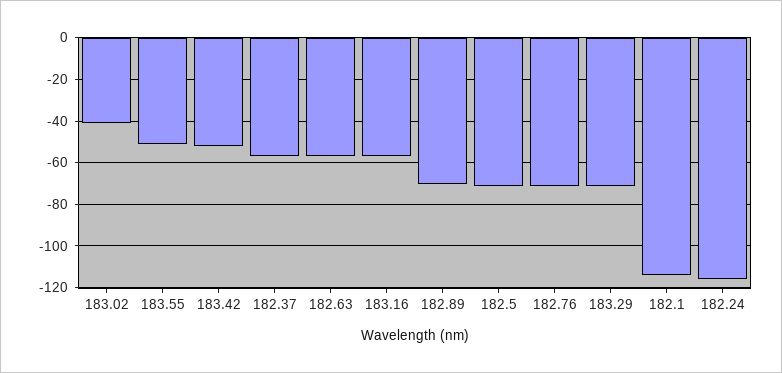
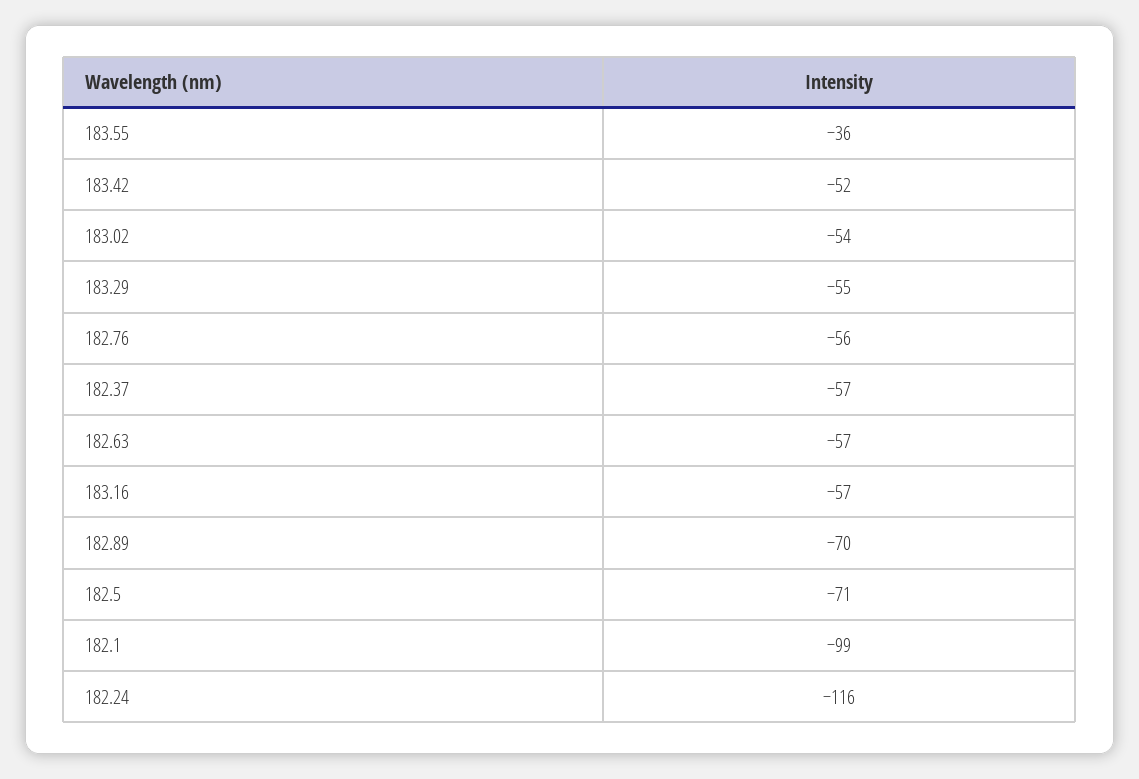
  {
-   "183.02": -40,
+   "183.02": -54,
-   "183.55": -50,
+   "183.55": -36,
    "183.42": -52,
    "182.37": -57,
    "182.63": -57,
    "183.16": -57,
    "182.89": -70,
    "182.5": -71,
-   "182.76": -70,
+   "182.76": -56,
-   "183.29": -70,
+   "183.29": -55,
-   "182.1": -115,
+   "182.1": -99,
    "182.24": -116
  }

